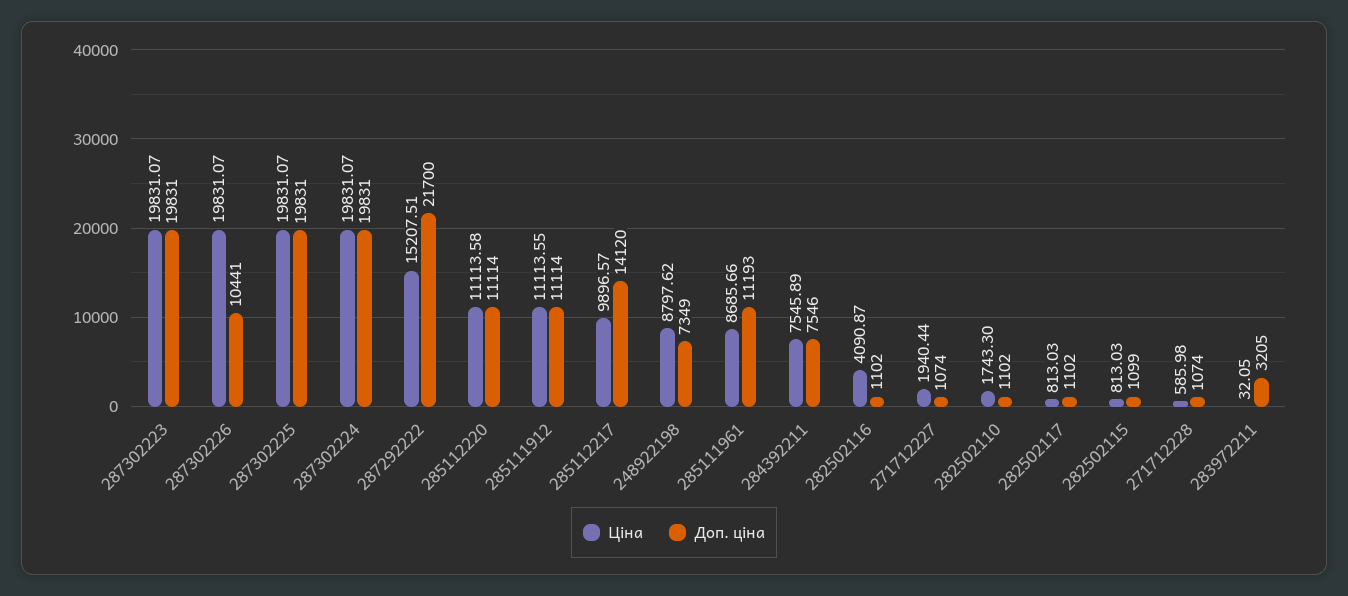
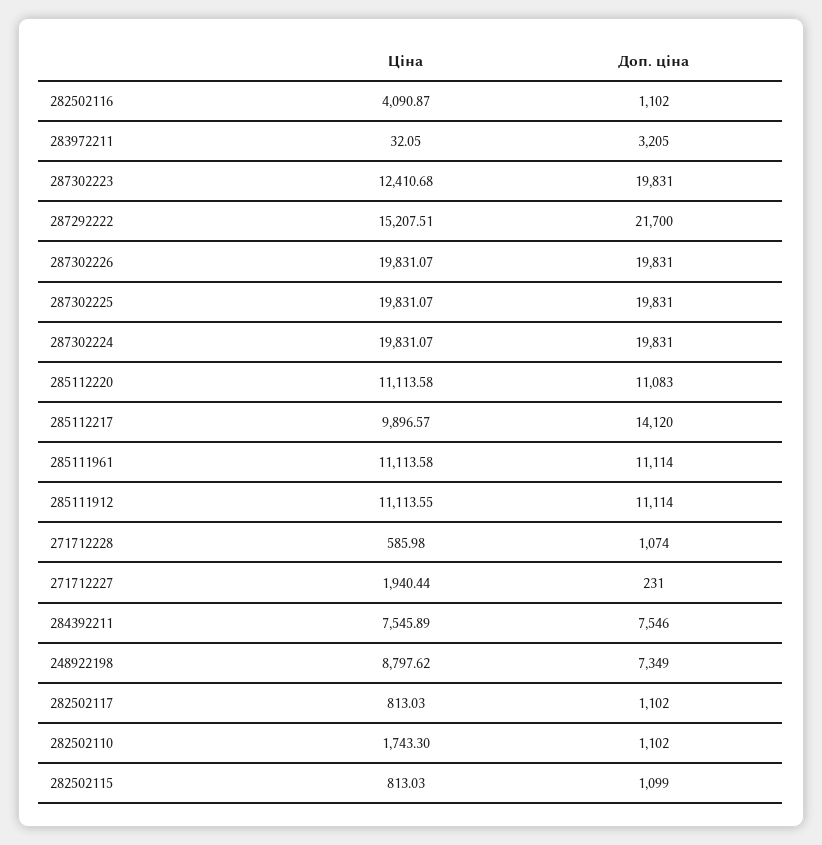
  {
    "Ціна": {
-     "287302223": 19831.07,
+     "287302223": 12410.68,
      "287302226": 19831.07,
      "287302225": 19831.07,
      "287302224": 19831.07,
      "287292222": 15207.51,
      "285112220": 11113.58,
      "285111912": 11113.55,
      "285112217": 9896.57,
      "248922198": 8797.62,
-     "285111961": 8685.66,
+     "285111961": 11113.58,
      "284392211": 7545.89,
      "282502116": 4090.87,
      "271712227": 1940.44,
      "282502110": 1743.3,
      "282502117": 813.03,
      "282502115": 813.03,
      "271712228": 585.98,
      "283972211": 32.05
    },
    "Доп. ціна": {
      "287302223": 19831,
-     "287302226": 10441,
+     "287302226": 19831,
      "287302225": 19831,
      "287302224": 19831,
      "287292222": 21700,
-     "285112220": 11114,
+     "285112220": 11083,
      "285111912": 11114,
      "285112217": 14120,
      "248922198": 7349,
-     "285111961": 11193,
+     "285111961": 11114,
      "284392211": 7546,
      "282502116": 1102,
-     "271712227": 1074,
+     "271712227": 231,
      "282502110": 1102,
      "282502117": 1102,
      "282502115": 1099,
      "271712228": 1074,
      "283972211": 3205
    }
  }

